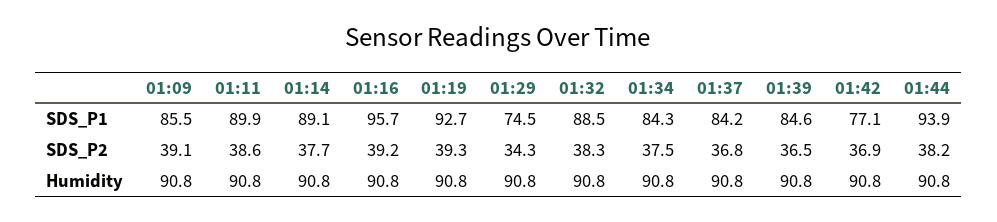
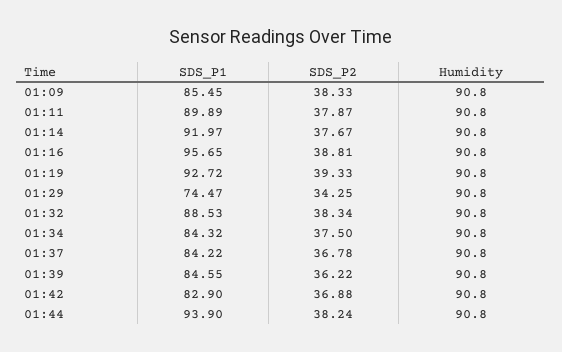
  {
    "01:09": {
      "SDS_P1": 85.45,
-     "SDS_P2": 39.1,
+     "SDS_P2": 38.33,
      "Humidity": 90.8
    },
    "01:11": {
      "SDS_P1": 89.89,
-     "SDS_P2": 38.6,
+     "SDS_P2": 37.87,
      "Humidity": 90.8
    },
    "01:14": {
-     "SDS_P1": 89.1,
+     "SDS_P1": 91.97,
      "SDS_P2": 37.67,
      "Humidity": 90.8
    },
    "01:16": {
      "SDS_P1": 95.65,
-     "SDS_P2": 39.2,
+     "SDS_P2": 38.81,
      "Humidity": 90.8
    },
    "01:19": {
      "SDS_P1": 92.72,
      "SDS_P2": 39.33,
      "Humidity": 90.8
    },
    "01:29": {
      "SDS_P1": 74.47,
      "SDS_P2": 34.25,
      "Humidity": 90.8
    },
    "01:32": {
      "SDS_P1": 88.53,
      "SDS_P2": 38.34,
      "Humidity": 90.8
    },
    "01:34": {
      "SDS_P1": 84.32,
      "SDS_P2": 37.5,
      "Humidity": 90.8
    },
    "01:37": {
      "SDS_P1": 84.22,
      "SDS_P2": 36.78,
      "Humidity": 90.8
    },
    "01:39": {
      "SDS_P1": 84.55,
-     "SDS_P2": 36.5,
+     "SDS_P2": 36.22,
      "Humidity": 90.8
    },
    "01:42": {
-     "SDS_P1": 77.1,
+     "SDS_P1": 82.9,
      "SDS_P2": 36.88,
      "Humidity": 90.8
    },
    "01:44": {
      "SDS_P1": 93.9,
      "SDS_P2": 38.24,
      "Humidity": 90.8
    }
  }

